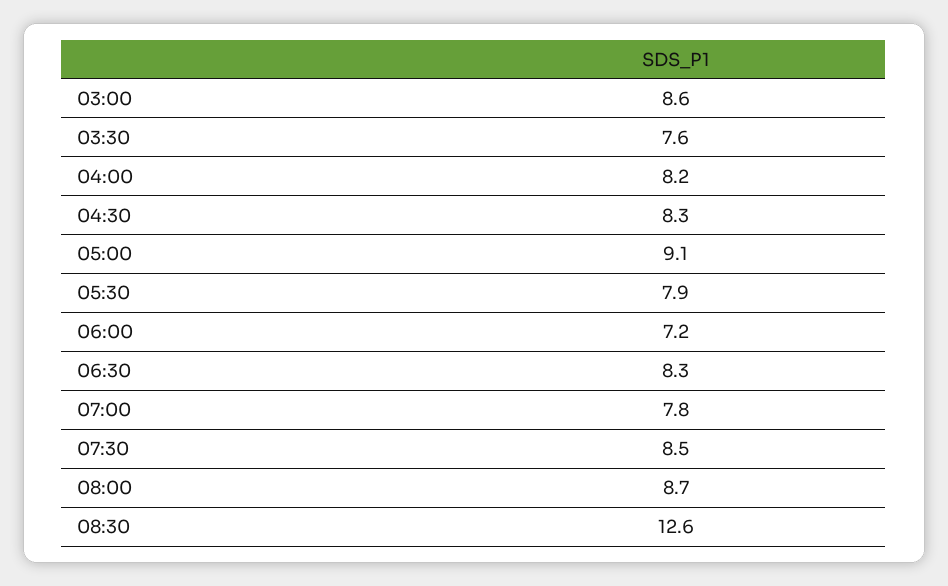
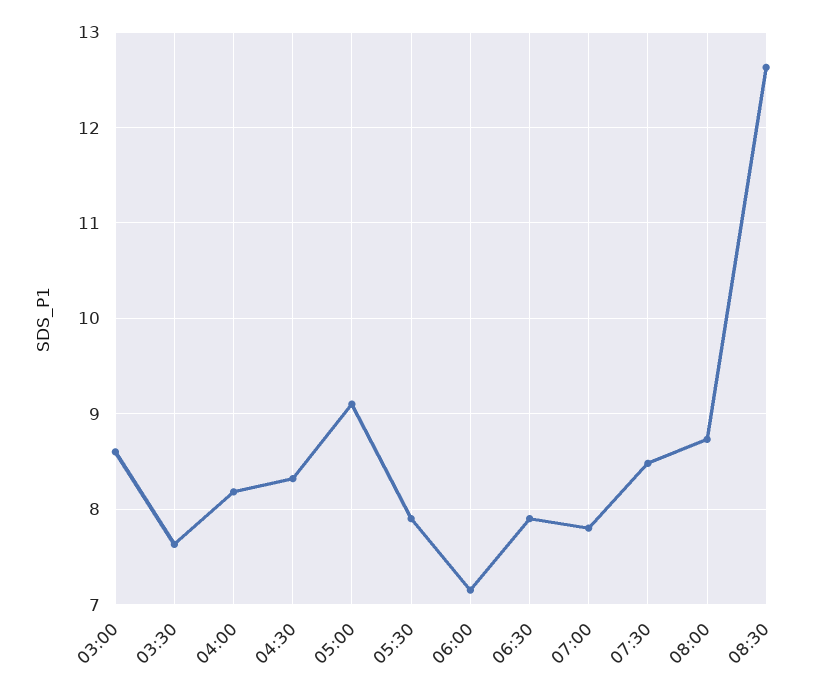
  {
    "03:00": 8.6,
    "03:30": 7.6,
    "04:00": 8.2,
    "04:30": 8.3,
    "05:00": 9.1,
    "05:30": 7.9,
    "06:00": 7.2,
-   "06:30": 8.3,
+   "06:30": 7.9,
    "07:00": 7.8,
    "07:30": 8.5,
    "08:00": 8.7,
    "08:30": 12.6
  }

